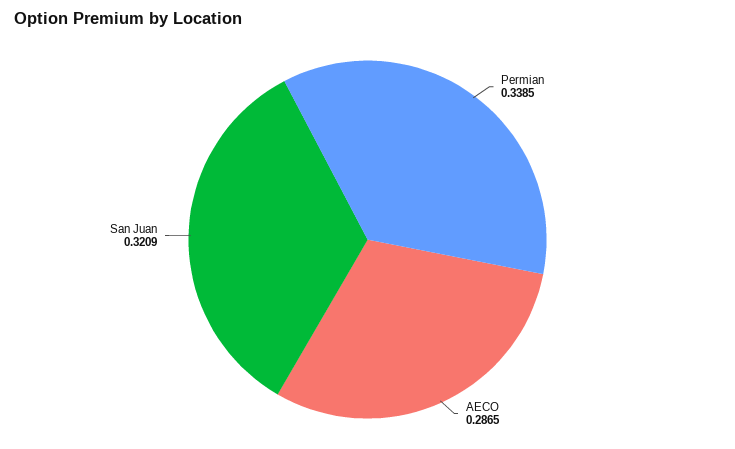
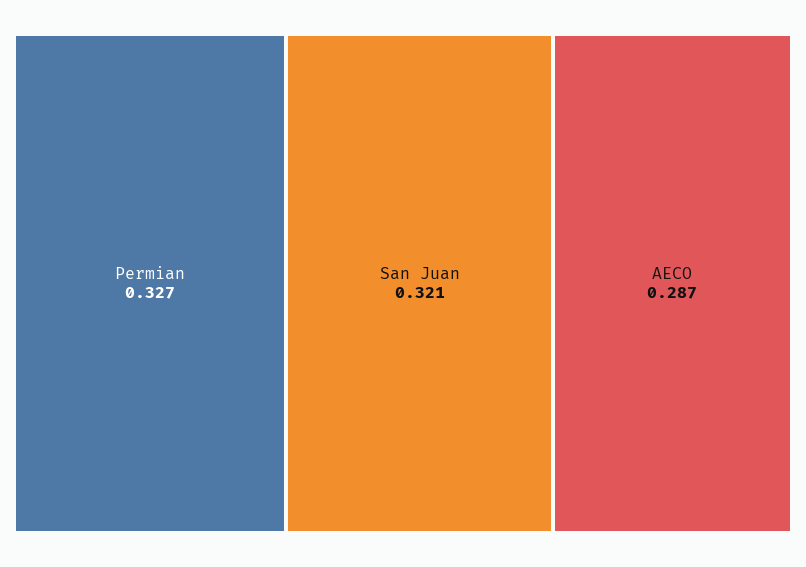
  {
-   "Permian": 0.3385,
+   "Permian": 0.327,
    "AECO": 0.2865,
    "San Juan": 0.3209
  }

